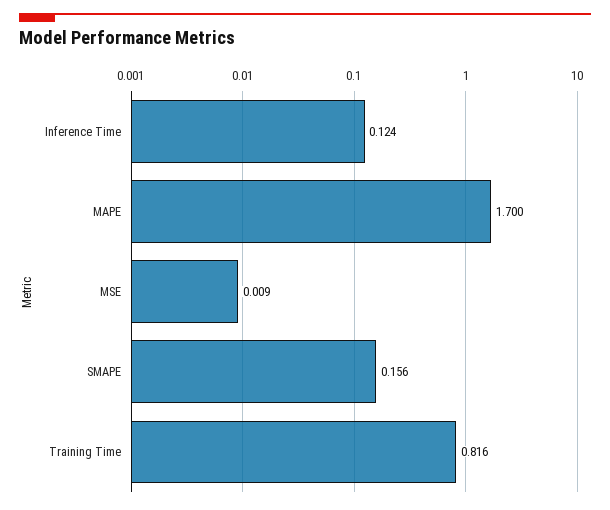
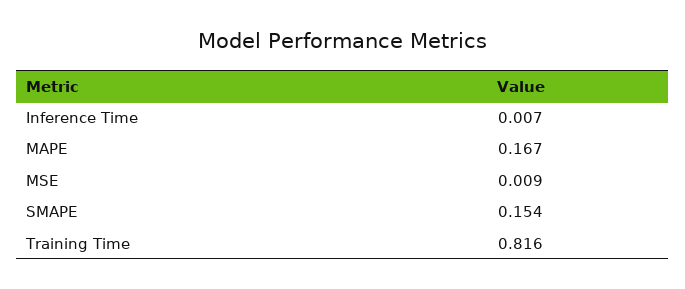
  {
-   "Inference Time": 0.124,
+   "Inference Time": 0.007,
-   "MAPE": 1.7,
+   "MAPE": 0.167,
    "MSE": 0.009,
-   "SMAPE": 0.156,
+   "SMAPE": 0.154,
    "Training Time": 0.816
  }

